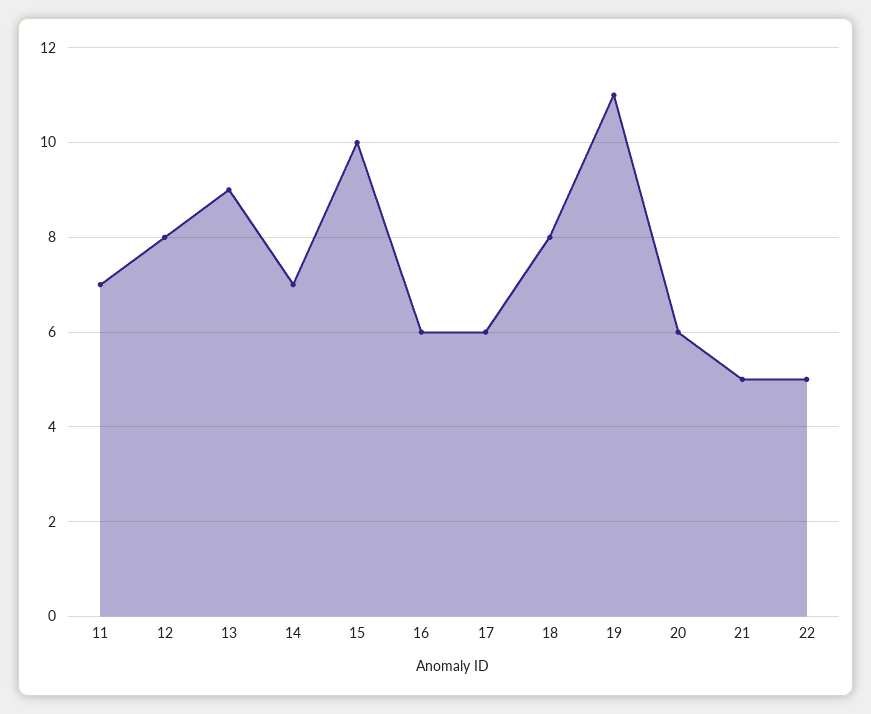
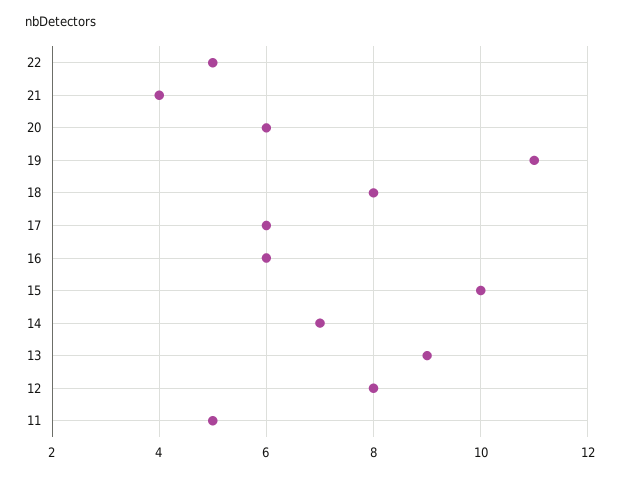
  {
-   "11": 7,
+   "11": 5,
    "12": 8,
    "13": 9,
    "14": 7,
    "15": 10,
    "16": 6,
    "17": 6,
    "18": 8,
    "19": 11,
    "20": 6,
-   "21": 5,
+   "21": 4,
    "22": 5
  }

